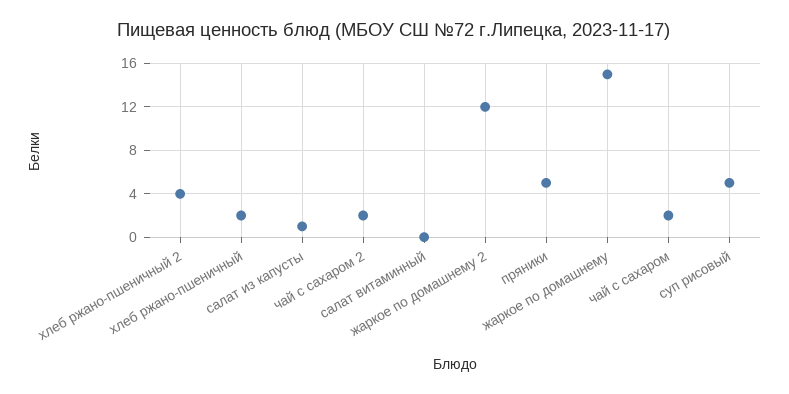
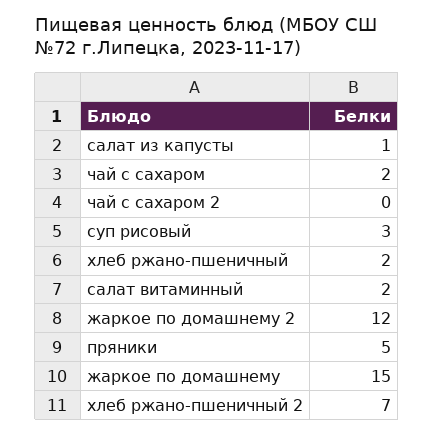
  {
-   "хлеб ржано-пшеничный 2": 4,
+   "хлеб ржано-пшеничный 2": 7,
    "хлеб ржано-пшеничный": 2,
    "салат из капусты": 1,
-   "чай с сахаром 2": 2,
+   "чай с сахаром 2": 0,
-   "салат витаминный": 0,
+   "салат витаминный": 2,
    "жаркое по домашнему 2": 12,
    "пряники": 5,
    "жаркое по домашнему": 15,
    "чай с сахаром": 2,
-   "суп рисовый": 5
+   "суп рисовый": 3
  }

